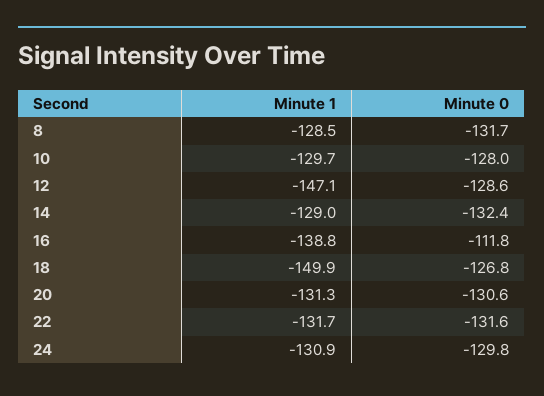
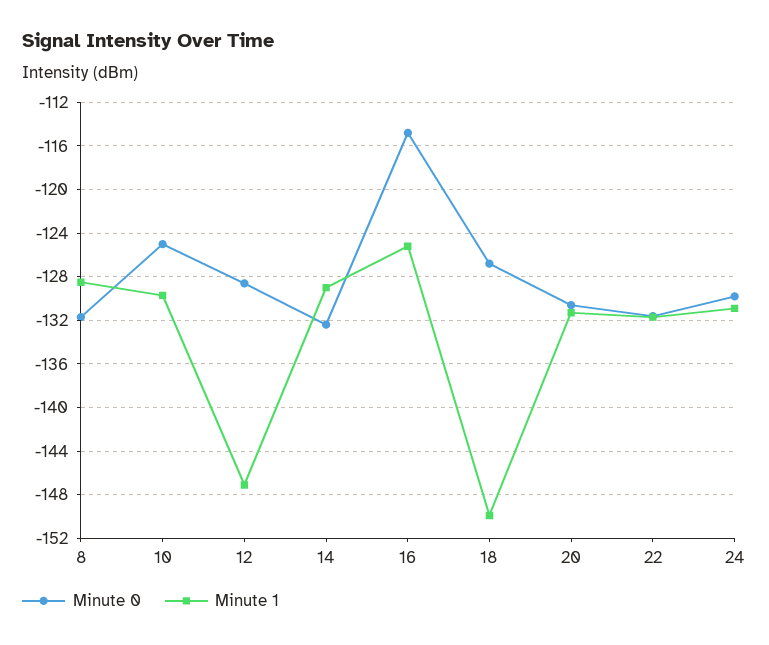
  {
    "Minute 1": {
      "8": -128.5,
      "10": -129.7,
      "12": -147.1,
      "14": -129,
-     "16": -138.8,
+     "16": -125,
      "18": -149.9,
      "20": -131.3,
      "22": -131.7,
      "24": -130.9
    },
    "Minute 0": {
      "8": -131.7,
-     "10": -128,
+     "10": -125,
      "12": -128.6,
      "14": -132.4,
-     "16": -111.8,
+     "16": -115,
      "18": -126.8,
      "20": -130.6,
      "22": -131.6,
      "24": -129.8
    }
  }

